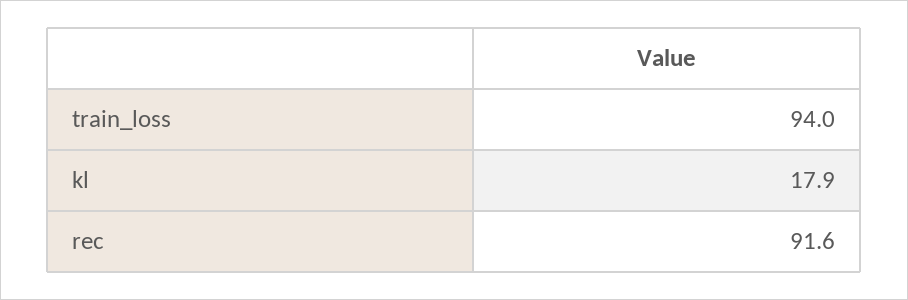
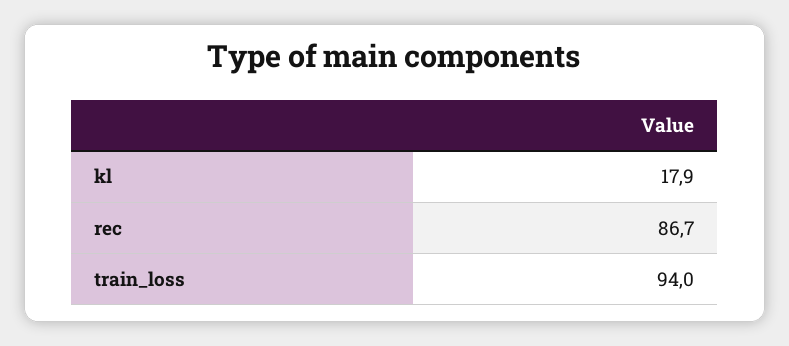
  {
    "train_loss": 94,
    "kl": 17.9,
-   "rec": 91.6
+   "rec": 86.7
  }

